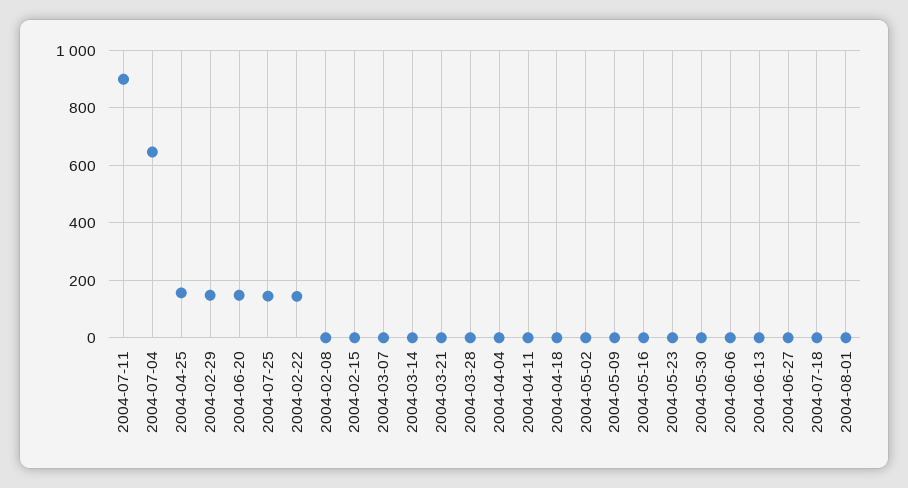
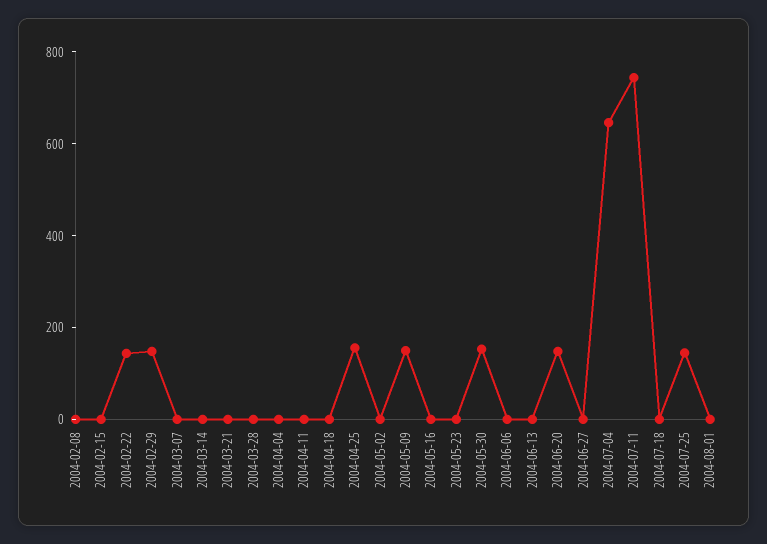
  {
-   "2004-07-11": 900,
+   "2004-07-11": 750,
    "2004-07-04": 650,
    "2004-04-25": 150,
    "2004-02-29": 150,
    "2004-06-20": 150,
    "2004-07-25": 150,
    "2004-02-22": 150,
    "2004-02-08": 0,
    "2004-02-15": 0,
    "2004-03-07": 0,
    "2004-03-14": 0,
    "2004-03-21": 0,
    "2004-03-28": 0,
    "2004-04-04": 0,
    "2004-04-11": 0,
    "2004-04-18": 0,
    "2004-05-02": 0,
-   "2004-05-09": 0,
+   "2004-05-09": 150,
    "2004-05-16": 0,
    "2004-05-23": 0,
-   "2004-05-30": 0,
+   "2004-05-30": 150,
    "2004-06-06": 0,
    "2004-06-13": 0,
    "2004-06-27": 0,
    "2004-07-18": 0,
    "2004-08-01": 0
  }

